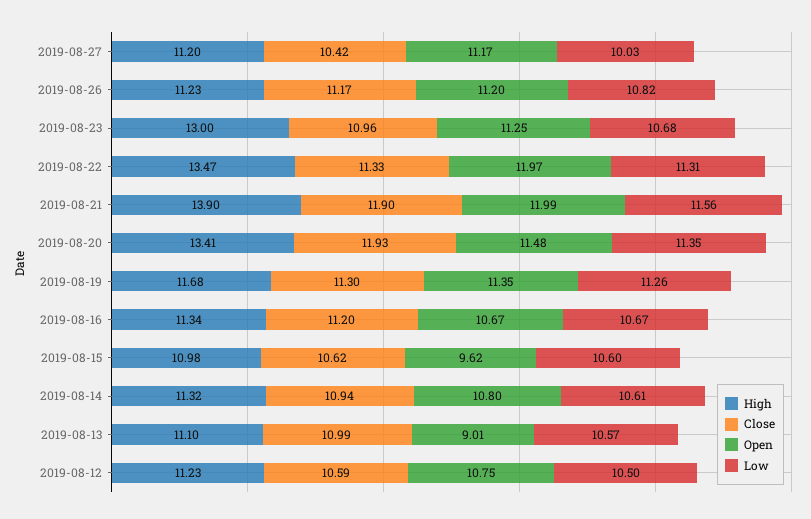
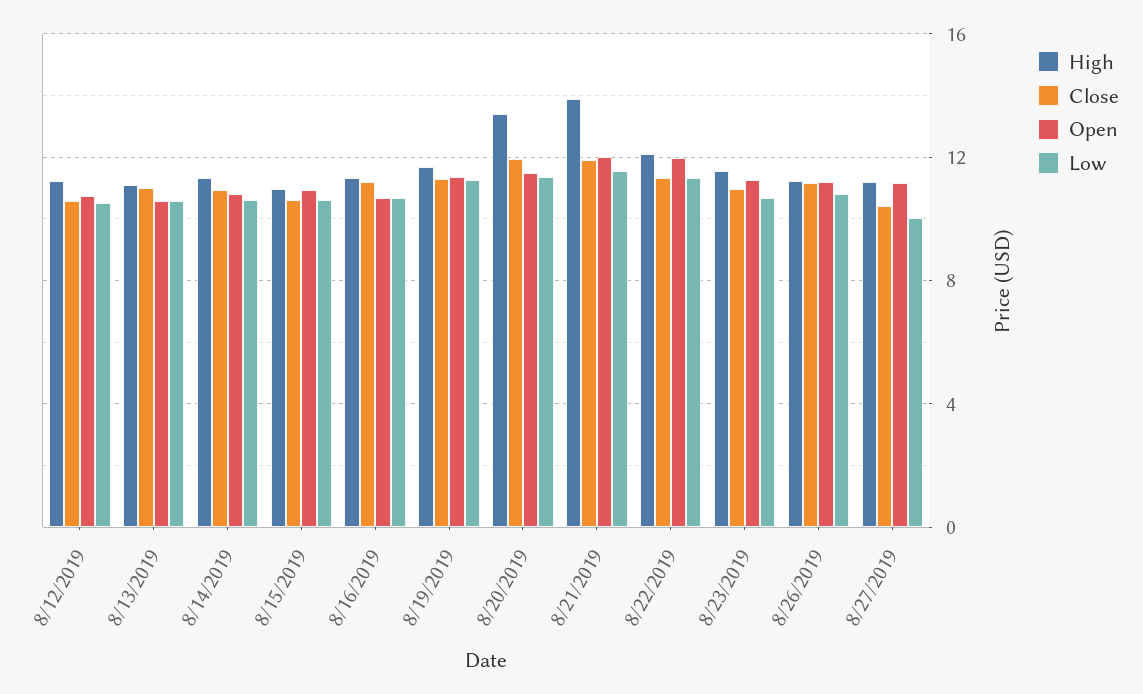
  {
    "High": {
      "2019-08-27": 11.2,
      "2019-08-26": 11.23,
-     "2019-08-23": 13,
+     "2019-08-23": 11.5,
-     "2019-08-22": 13.47,
+     "2019-08-22": 12,
      "2019-08-21": 13.9,
      "2019-08-20": 13.41,
      "2019-08-19": 11.68,
      "2019-08-16": 11.34,
      "2019-08-15": 10.98,
      "2019-08-14": 11.32,
      "2019-08-13": 11.1,
      "2019-08-12": 11.23
    },
    "Close": {
      "2019-08-27": 10.42,
      "2019-08-26": 11.17,
      "2019-08-23": 10.96,
      "2019-08-22": 11.33,
      "2019-08-21": 11.9,
      "2019-08-20": 11.93,
      "2019-08-19": 11.3,
      "2019-08-16": 11.2,
      "2019-08-15": 10.62,
      "2019-08-14": 10.94,
      "2019-08-13": 10.99,
      "2019-08-12": 10.59
    },
    "Open": {
      "2019-08-27": 11.17,
      "2019-08-26": 11.2,
      "2019-08-23": 11.25,
      "2019-08-22": 11.97,
      "2019-08-21": 11.99,
      "2019-08-20": 11.48,
      "2019-08-19": 11.35,
      "2019-08-16": 10.67,
-     "2019-08-15": 9.62,
+     "2019-08-15": 11,
      "2019-08-14": 10.8,
-     "2019-08-13": 9.01,
+     "2019-08-13": 10.5,
      "2019-08-12": 10.75
    },
    "Low": {
      "2019-08-27": 10.03,
      "2019-08-26": 10.82,
      "2019-08-23": 10.68,
      "2019-08-22": 11.31,
      "2019-08-21": 11.56,
      "2019-08-20": 11.35,
      "2019-08-19": 11.26,
      "2019-08-16": 10.67,
      "2019-08-15": 10.6,
      "2019-08-14": 10.61,
      "2019-08-13": 10.57,
      "2019-08-12": 10.5
    }
  }

